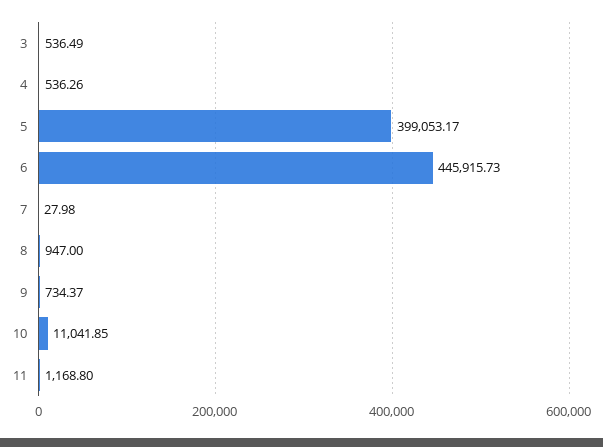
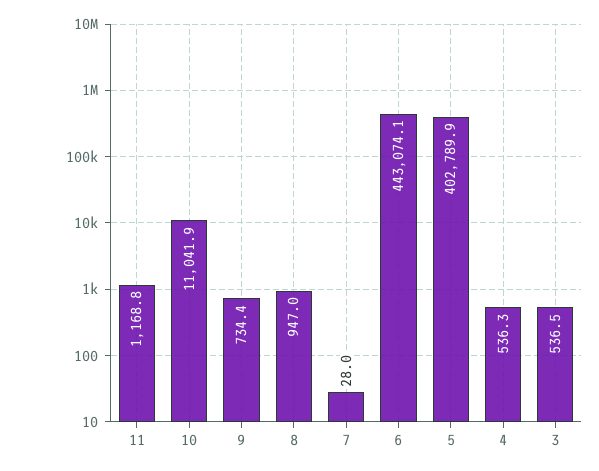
  {
    "3": 536.49,
    "4": 536.26,
-   "5": 399053.17,
+   "5": 402789.9,
-   "6": 445915.73,
+   "6": 443074.1,
    "7": 27.98,
    "8": 947,
    "9": 734.37,
    "10": 11041.85,
    "11": 1168.8
  }

